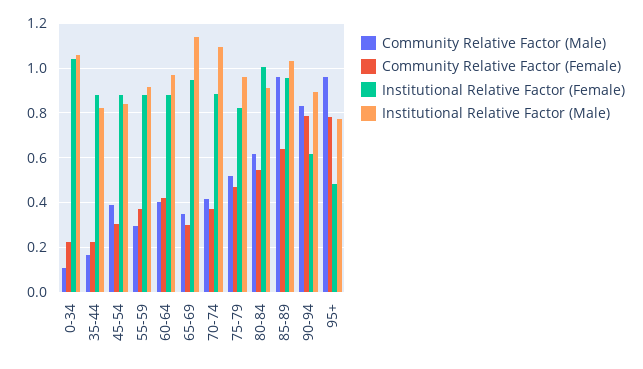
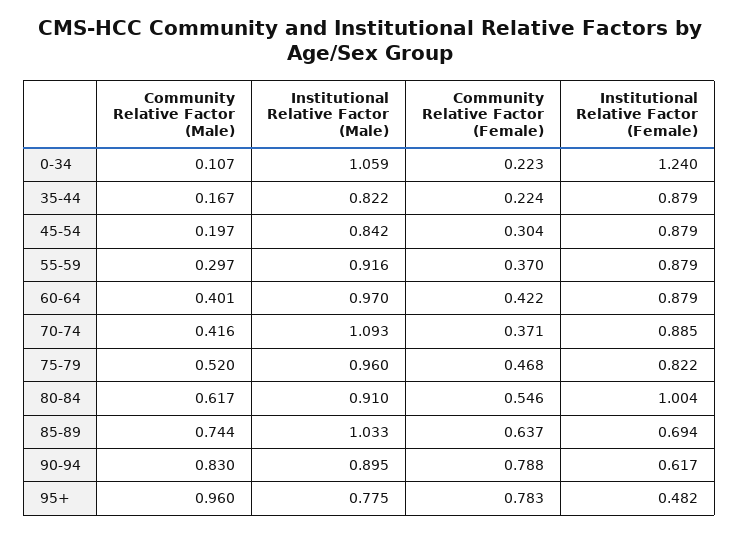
  {
    "Community Relative Factor (Male)": {
      "0-34": 0.107,
      "35-44": 0.167,
-     "45-54": 0.4,
+     "45-54": 0.197,
      "55-59": 0.297,
      "60-64": 0.401,
-     "65-69": 0.35,
      "70-74": 0.416,
      "75-79": 0.52,
      "80-84": 0.617,
-     "85-89": 0.95,
+     "85-89": 0.744,
      "90-94": 0.83,
      "95+": 0.96
    },
    "Community Relative Factor (Female)": {
      "0-34": 0.223,
      "35-44": 0.224,
      "45-54": 0.304,
      "55-59": 0.37,
      "60-64": 0.422,
-     "65-69": 0.3,
      "70-74": 0.371,
      "75-79": 0.468,
      "80-84": 0.546,
      "85-89": 0.637,
      "90-94": 0.788,
      "95+": 0.783
    },
    "Institutional Relative Factor (Female)": {
-     "0-34": 1.05,
+     "0-34": 1.24,
      "35-44": 0.879,
      "45-54": 0.879,
      "55-59": 0.879,
      "60-64": 0.879,
-     "65-69": 0.95,
      "70-74": 0.885,
      "75-79": 0.822,
      "80-84": 1.004,
-     "85-89": 0.95,
+     "85-89": 0.694,
      "90-94": 0.617,
      "95+": 0.482
    },
    "Institutional Relative Factor (Male)": {
      "0-34": 1.059,
      "35-44": 0.822,
      "45-54": 0.842,
      "55-59": 0.916,
      "60-64": 0.97,
-     "65-69": 1.15,
      "70-74": 1.093,
      "75-79": 0.96,
      "80-84": 0.91,
      "85-89": 1.033,
      "90-94": 0.895,
      "95+": 0.775
    }
  }

